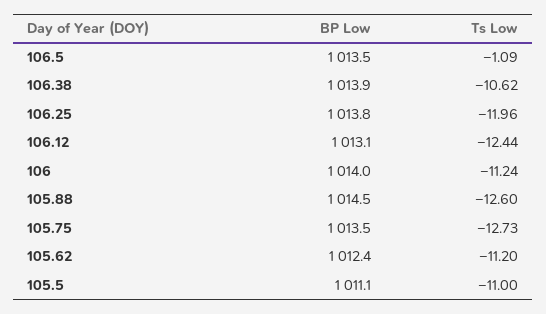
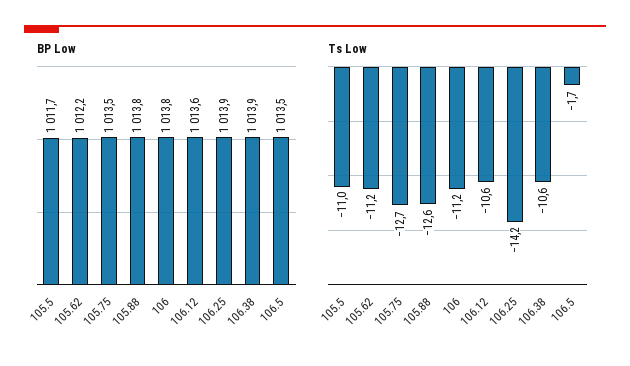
  {
    "BP Low": {
      "106.5": 1013.5,
      "106.38": 1013.9,
-     "106.25": 1013.8,
+     "106.25": 1013.9,
-     "106.12": 1013.1,
+     "106.12": 1013.6,
-     "106": 1014,
+     "106": 1013.8,
-     "105.88": 1014.5,
+     "105.88": 1013.8,
      "105.75": 1013.5,
-     "105.62": 1012.4,
+     "105.62": 1012.2,
-     "105.5": 1011.1
+     "105.5": 1011.7
    },
    "Ts Low": {
-     "106.5": -1.09,
+     "106.5": -1.7,
      "106.38": -10.62,
-     "106.25": -11.96,
+     "106.25": -14.2,
-     "106.12": -12.44,
+     "106.12": -10.6,
      "106": -11.24,
      "105.88": -12.6,
      "105.75": -12.73,
      "105.62": -11.2,
      "105.5": -11
    }
  }

